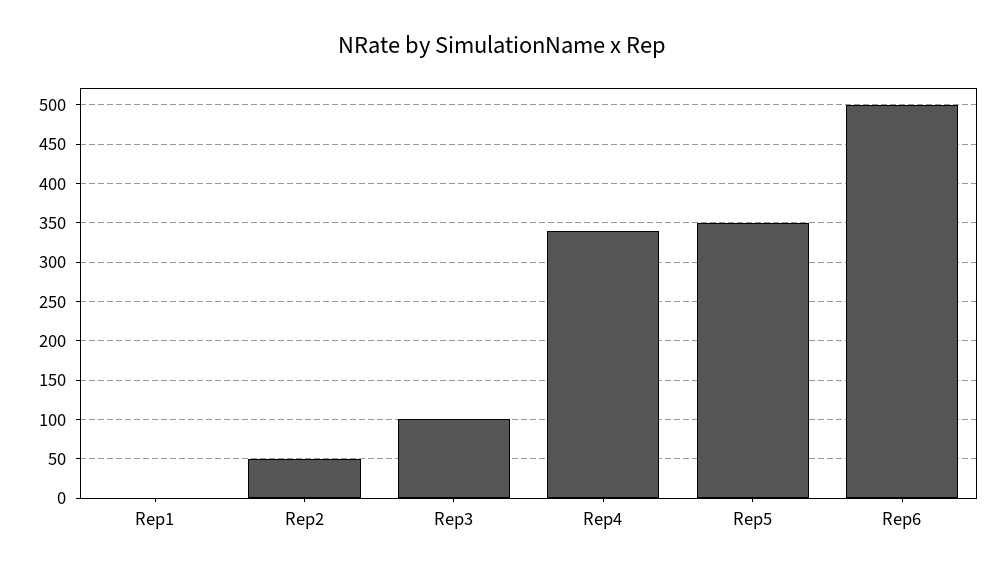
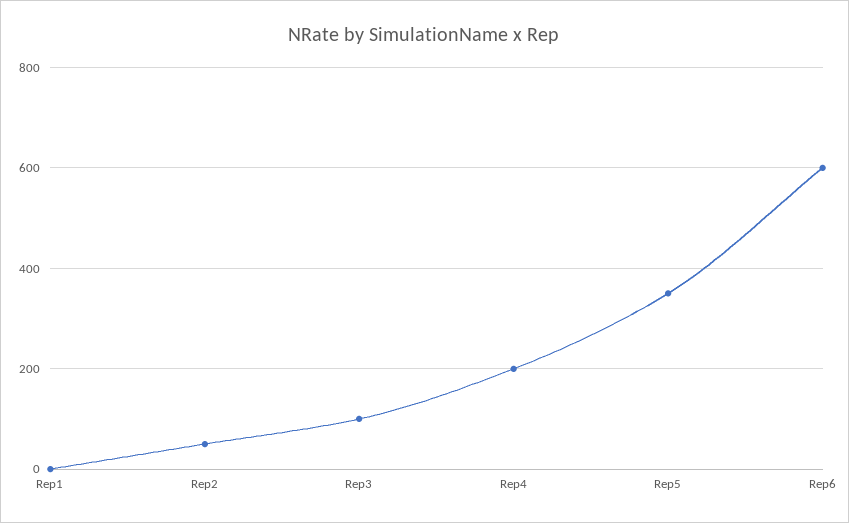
  {
    "Rep1": 0,
    "Rep2": 50,
    "Rep3": 100,
-   "Rep4": 340,
+   "Rep4": 200,
    "Rep5": 350,
-   "Rep6": 500
+   "Rep6": 600
  }

